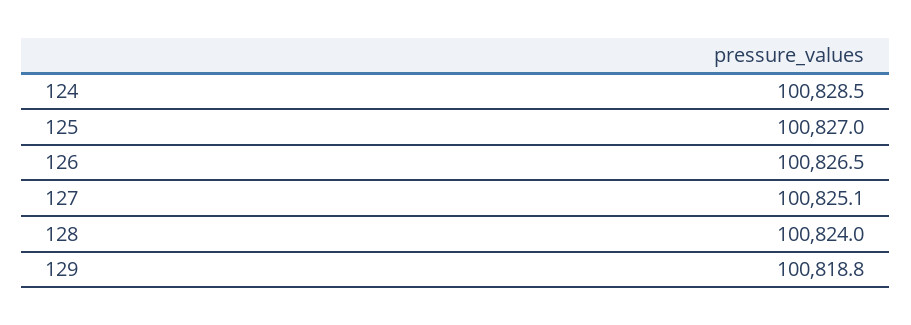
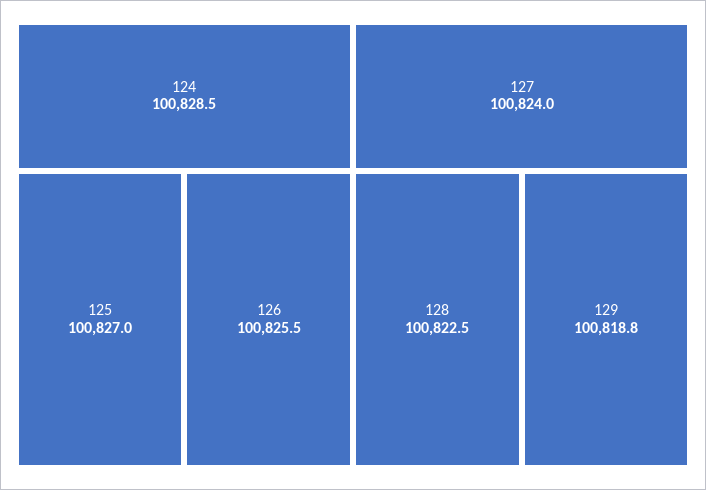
  {
    "124": 100828.5,
    "125": 100827,
-   "126": 100826.5,
+   "126": 100825.5,
-   "127": 100825.1,
+   "127": 100824,
-   "128": 100824,
+   "128": 100822.5,
    "129": 100818.8
  }

